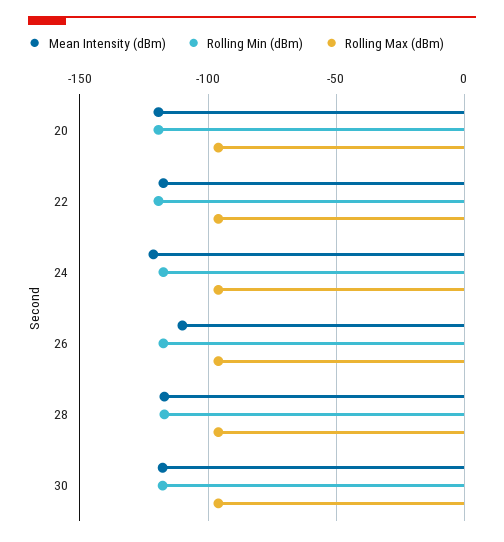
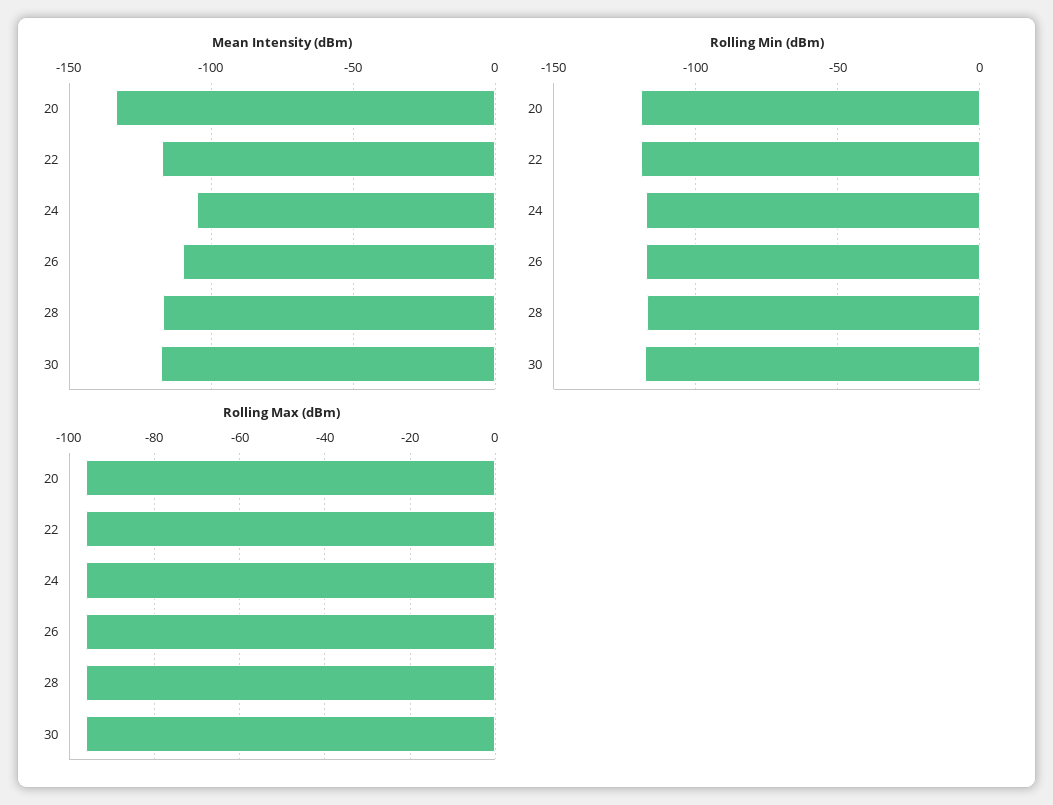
  {
    "Mean Intensity (dBm)": {
-     "20": -120,
+     "20": -135,
      "22": -115,
-     "24": -120,
+     "24": -105,
      "26": -110,
      "28": -115,
      "30": -120
    },
    "Rolling Min (dBm)": {
      "20": -120,
      "22": -120,
      "24": -115,
      "26": -115,
      "28": -115,
      "30": -120
    },
    "Rolling Max (dBm)": {
      "20": -96,
      "22": -96,
      "24": -96,
      "26": -96,
      "28": -96,
      "30": -96
    }
  }

